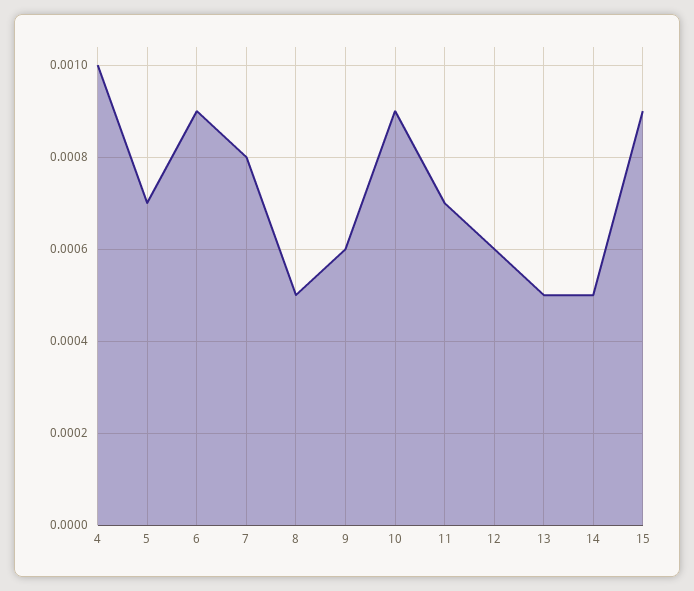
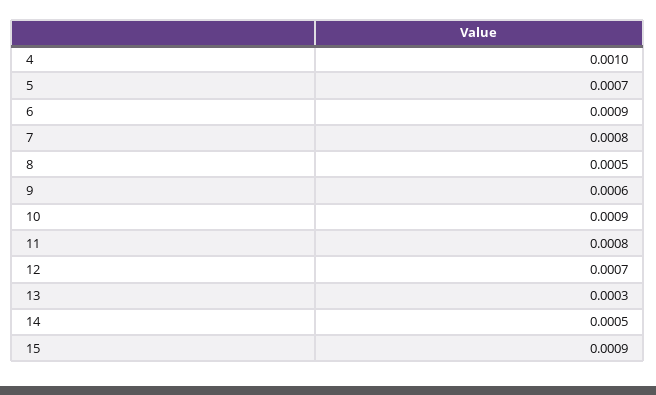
  {
    "4": 0.001,
    "5": 0.0007,
    "6": 0.0009,
    "7": 0.0008,
    "8": 0.0005,
    "9": 0.0006,
    "10": 0.0009,
-   "11": 0.0007,
+   "11": 0.0008,
-   "12": 0.0006,
+   "12": 0.0007,
-   "13": 0.0005,
+   "13": 0.0003,
    "14": 0.0005,
    "15": 0.0009
  }

